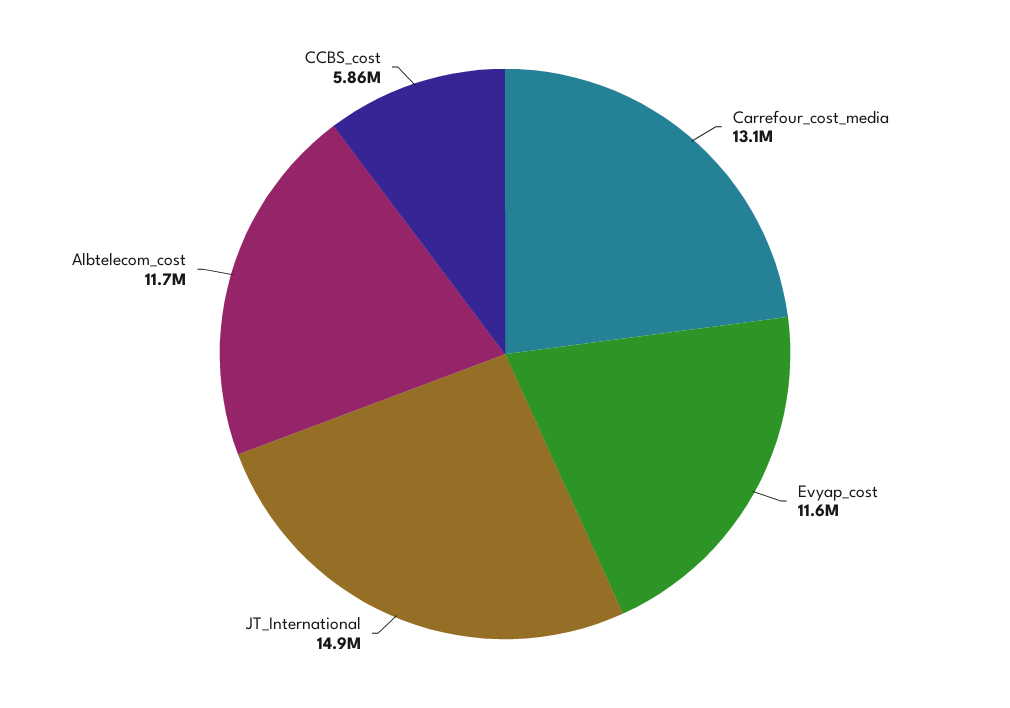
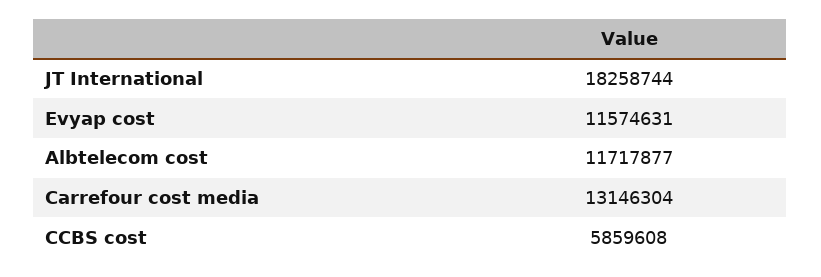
  {
    "Carrefour_cost_media": 13146304,
    "Evyap_cost": 11574631,
-   "JT_International": 14900000,
+   "JT_International": 18258744,
    "Albtelecom_cost": 11717877,
    "CCBS_cost": 5859608
  }

